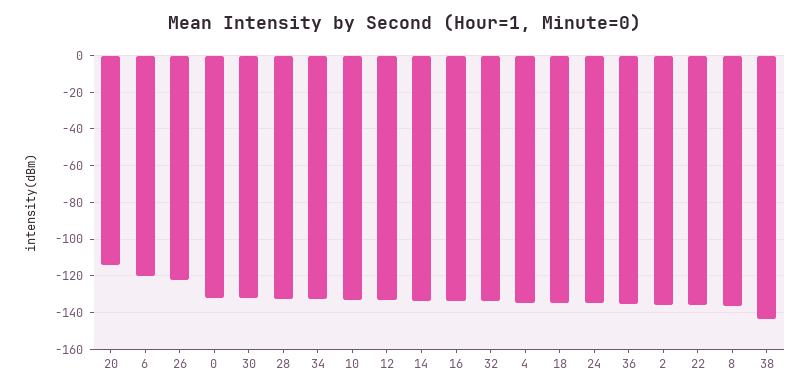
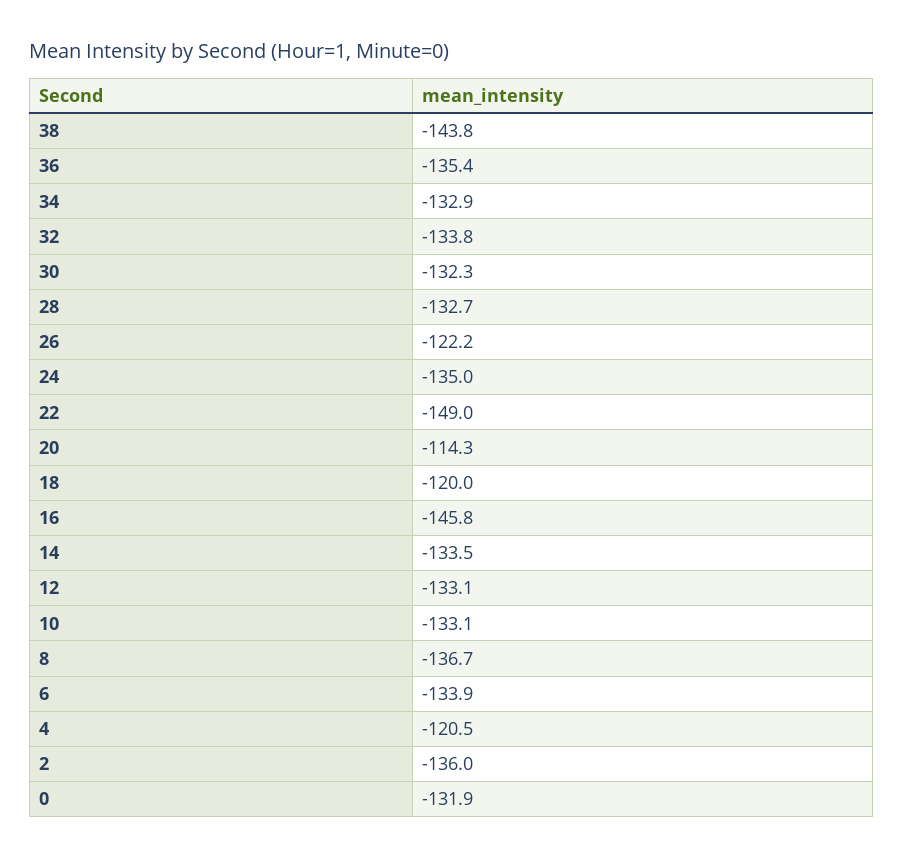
  {
    "20": -114.3,
-   "6": -120,
+   "6": -133.9,
    "26": -122.2,
    "0": -131.9,
    "30": -132.3,
    "28": -132.7,
    "34": -132.9,
    "10": -133.1,
    "12": -133.1,
    "14": -133.5,
-   "16": -135,
+   "16": -145.8,
    "32": -133.8,
-   "4": -135,
+   "4": -120.5,
-   "18": -135,
+   "18": -120,
    "24": -135,
    "36": -135.4,
    "2": -136,
-   "22": -135,
+   "22": -149,
    "8": -136.7,
    "38": -143.8
  }

